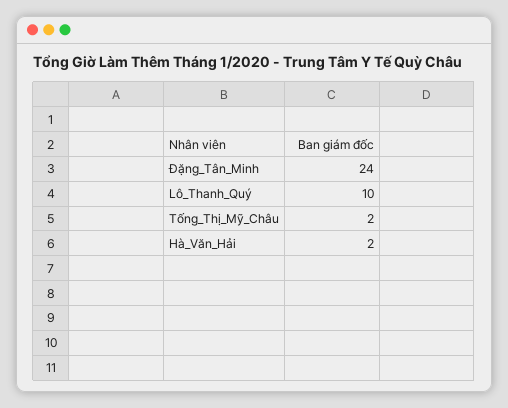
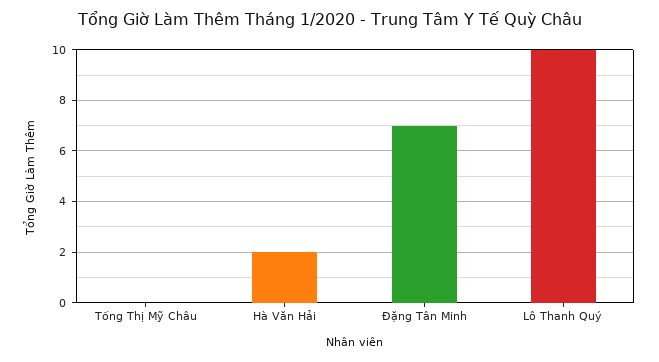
  {
-   "Đặng_Tân_Minh": 24,
+   "Đặng_Tân_Minh": 7,
    "Lô_Thanh_Quý": 10,
-   "Tống_Thị_Mỹ_Châu": 2,
+   "Tống_Thị_Mỹ_Châu": 0,
    "Hà_Văn_Hải": 2
  }

